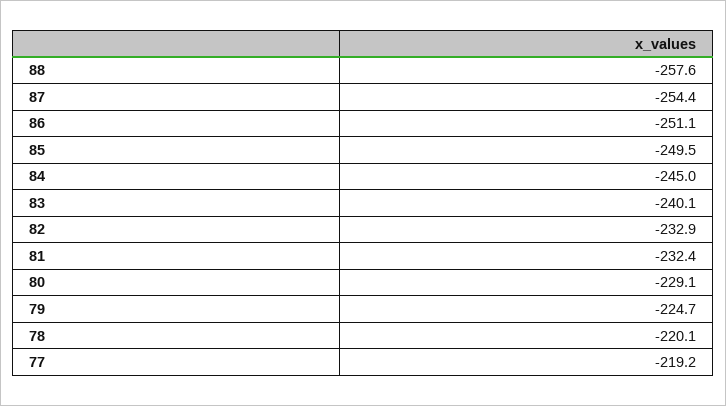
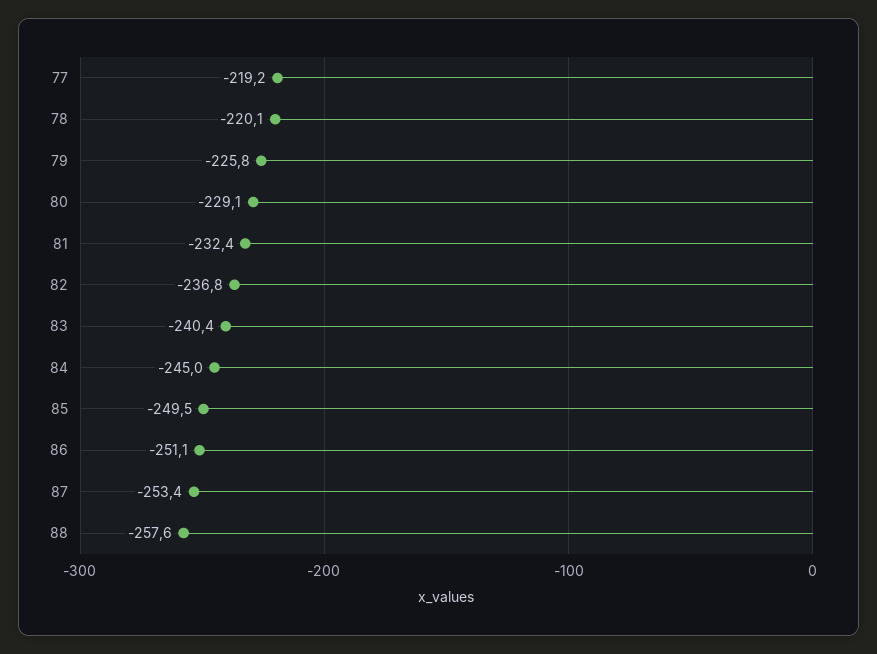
  {
    "88": -257.6,
-   "87": -254.4,
+   "87": -253.4,
    "86": -251.1,
    "85": -249.5,
    "84": -245,
-   "83": -240.1,
+   "83": -240.4,
-   "82": -232.9,
+   "82": -236.8,
    "81": -232.4,
    "80": -229.1,
-   "79": -224.7,
+   "79": -225.8,
    "78": -220.1,
    "77": -219.2
  }

